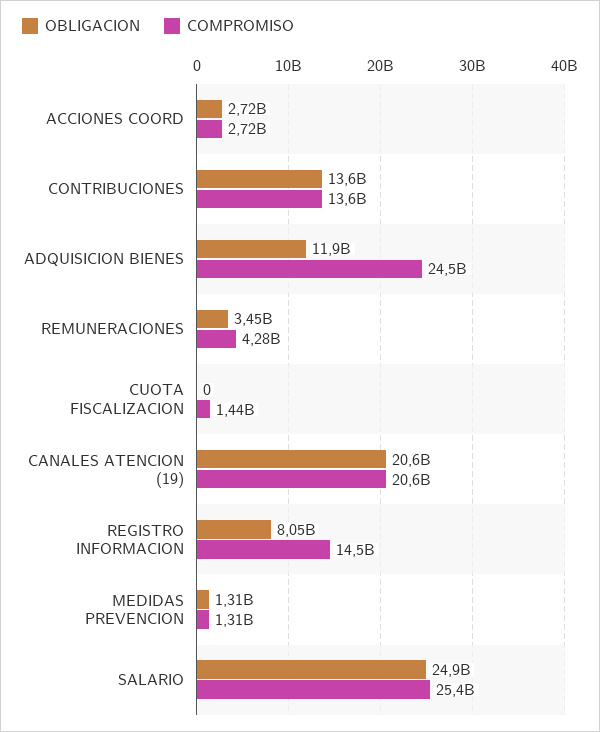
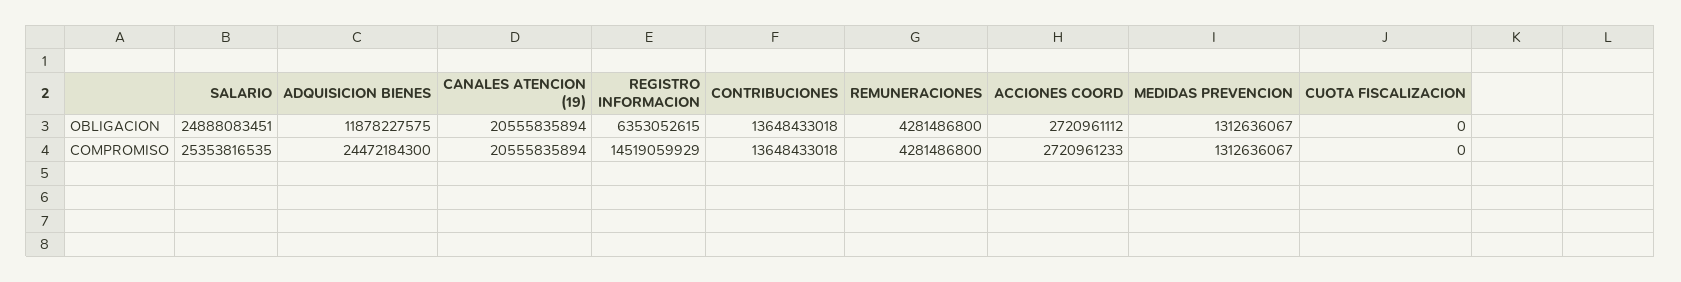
  {
    "OBLIGACION": {
      "ACCIONES COORD": 2720961112,
      "CONTRIBUCIONES": 13648433018,
      "ADQUISICION BIENES": 11878227575,
-     "REMUNERACIONES": 3450000000,
+     "REMUNERACIONES": 4281486800,
      "CUOTA FISCALIZACION": 0,
      "CANALES ATENCION (19)": 20555835894,
-     "REGISTRO INFORMACION": 8050000000,
+     "REGISTRO INFORMACION": 6353052615,
      "MEDIDAS PREVENCION": 1312636067,
      "SALARIO": 24888083451
    },
    "COMPROMISO": {
      "ACCIONES COORD": 2720961233,
      "CONTRIBUCIONES": 13648433018,
      "ADQUISICION BIENES": 24472184300,
      "REMUNERACIONES": 4281486800,
-     "CUOTA FISCALIZACION": 1440000000,
+     "CUOTA FISCALIZACION": 0,
      "CANALES ATENCION (19)": 20555835894,
      "REGISTRO INFORMACION": 14519059929,
      "MEDIDAS PREVENCION": 1312636067,
      "SALARIO": 25353816535
    }
  }

